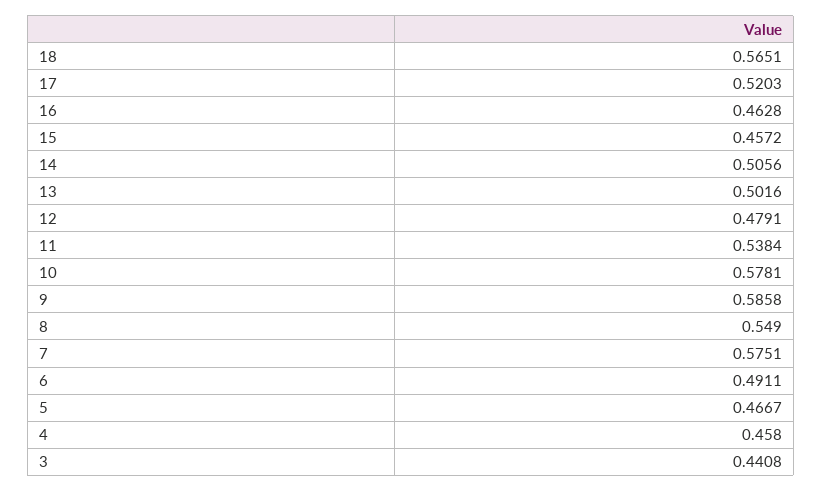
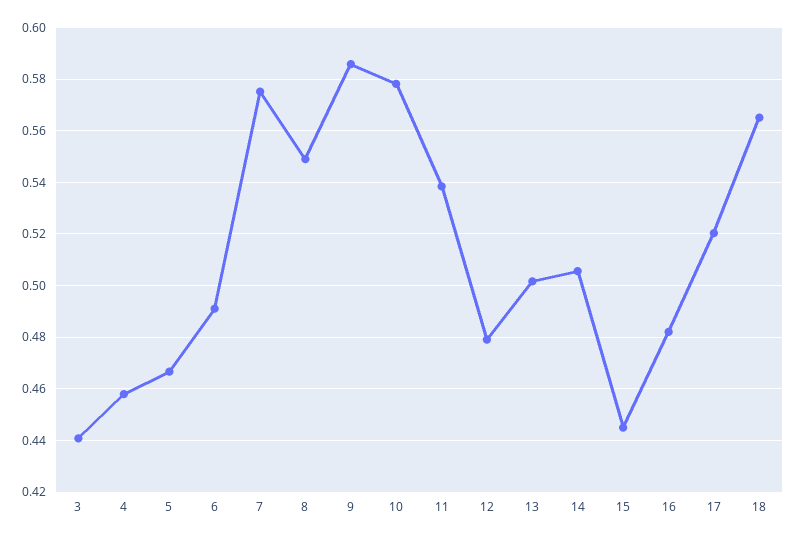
  {
    "18": 0.5651,
    "17": 0.5203,
-   "16": 0.4628,
+   "16": 0.4825,
-   "15": 0.4572,
+   "15": 0.445,
    "14": 0.5056,
    "13": 0.5016,
    "12": 0.4791,
    "11": 0.5384,
    "10": 0.5781,
    "9": 0.5858,
    "8": 0.549,
    "7": 0.5751,
    "6": 0.4911,
    "5": 0.4667,
    "4": 0.458,
    "3": 0.4408
  }

